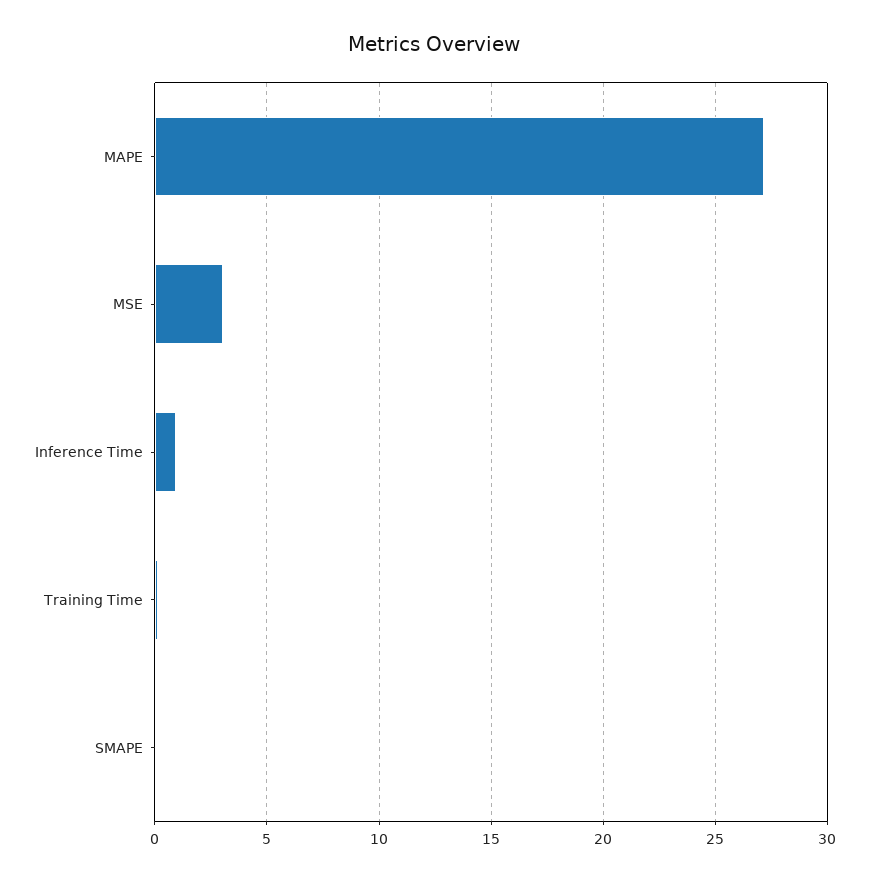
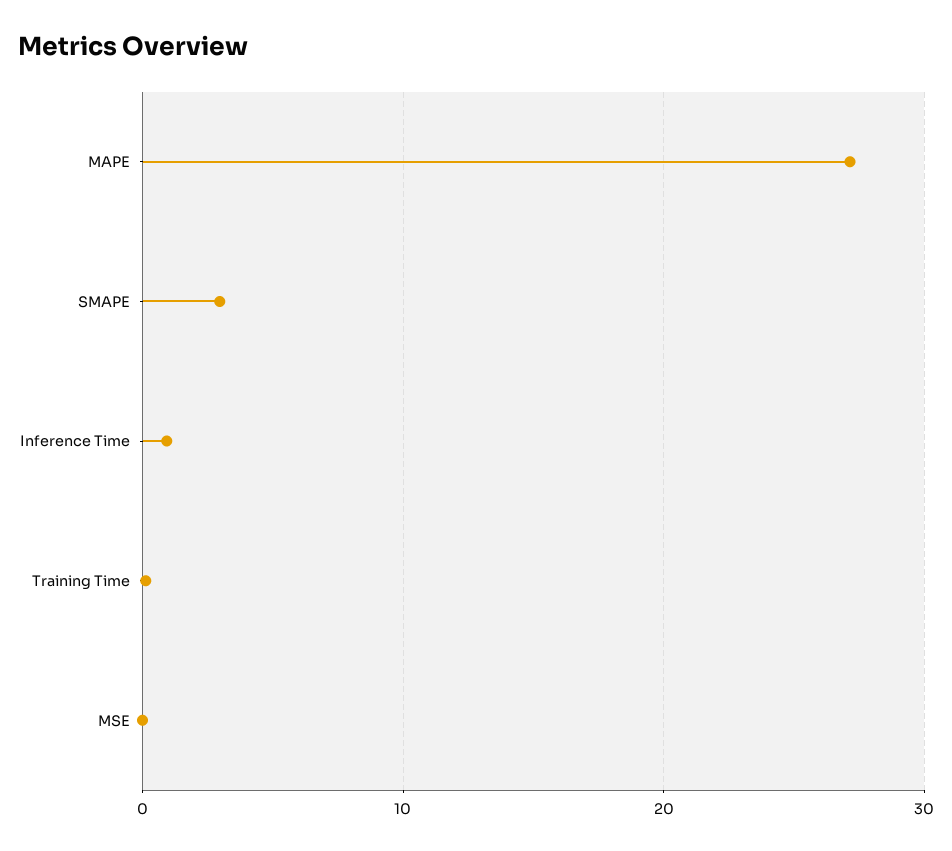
  {
    "MAPE": 27,
-   "MSE": 3,
+   "MSE": 0,
    "Inference Time": 1,
    "Training Time": 0,
-   "SMAPE": 0
+   "SMAPE": 3
  }

